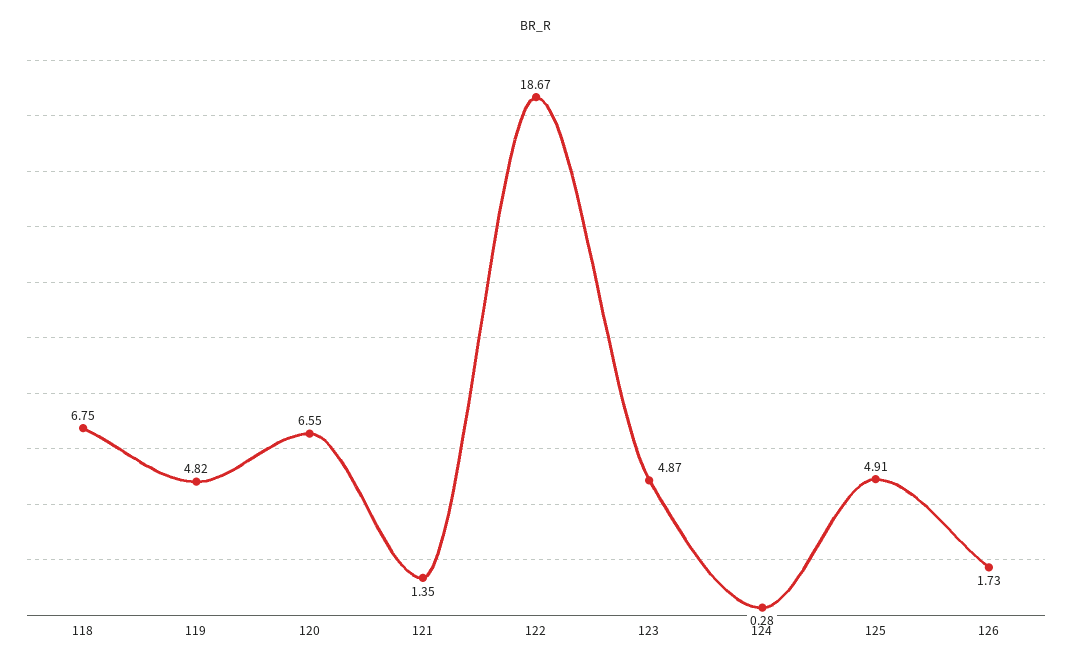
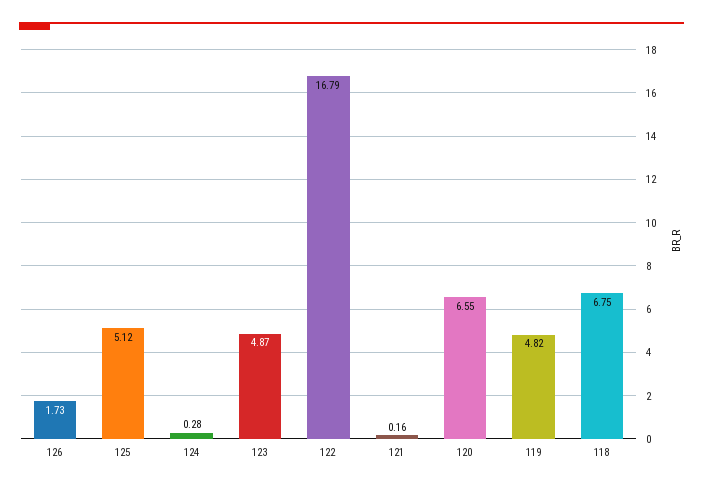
  {
    "118": 6.75,
    "119": 4.82,
    "120": 6.55,
-   "121": 1.35,
+   "121": 0.16,
-   "122": 18.67,
+   "122": 16.79,
    "123": 4.87,
    "124": 0.28,
-   "125": 4.91,
+   "125": 5.12,
    "126": 1.73
  }

